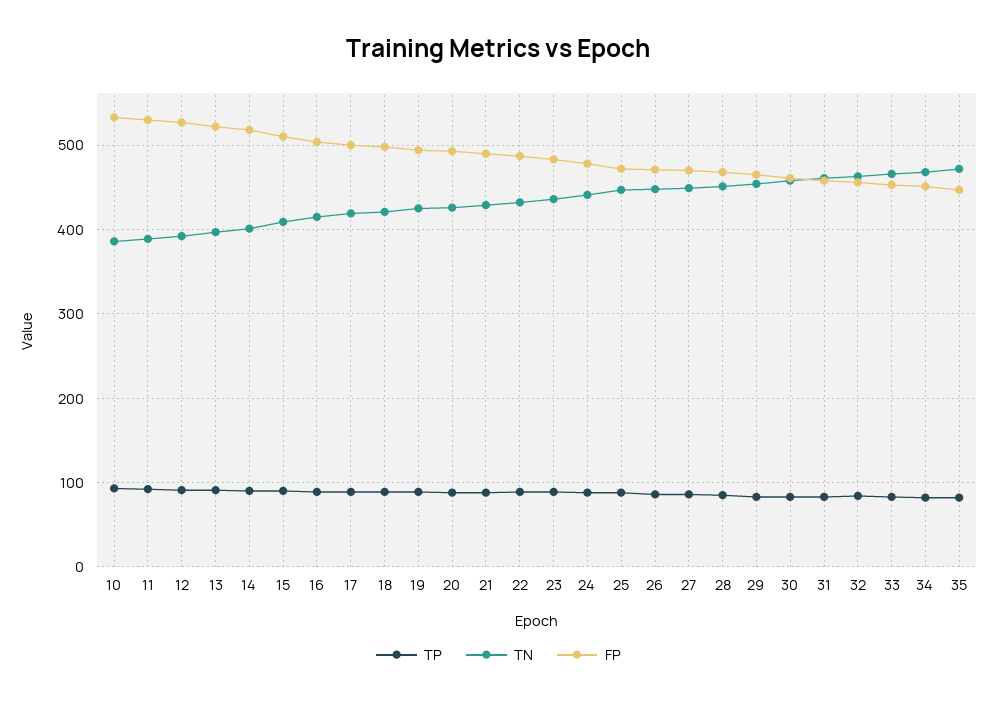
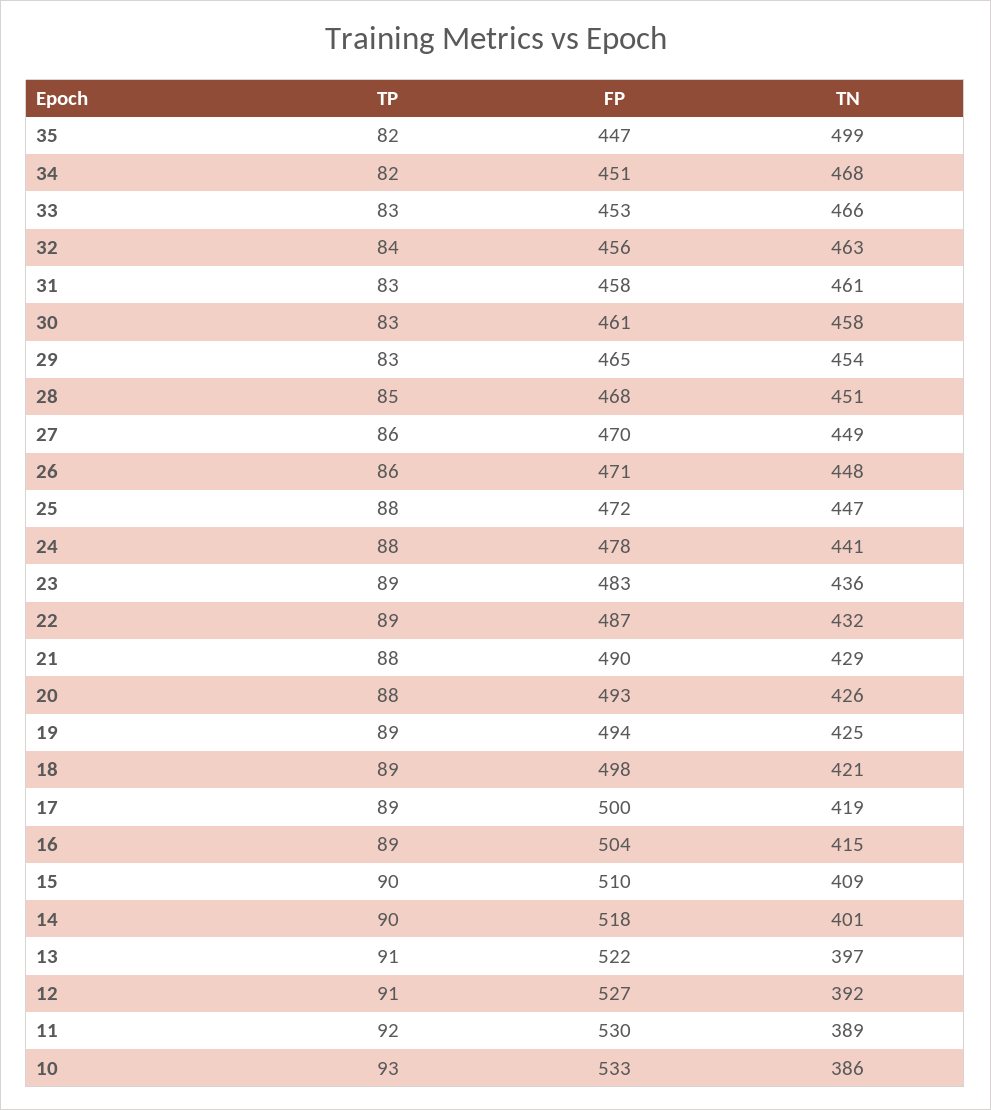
  {
    "TP": {
      "10": 93,
      "11": 92,
      "12": 91,
      "13": 91,
      "14": 90,
      "15": 90,
      "16": 89,
      "17": 89,
      "18": 89,
      "19": 89,
      "20": 88,
      "21": 88,
      "22": 89,
      "23": 89,
      "24": 88,
      "25": 88,
      "26": 86,
      "27": 86,
      "28": 85,
      "29": 83,
      "30": 83,
      "31": 83,
      "32": 84,
      "33": 83,
      "34": 82,
      "35": 82
    },
    "TN": {
      "10": 386,
      "11": 389,
      "12": 392,
      "13": 397,
      "14": 401,
      "15": 409,
      "16": 415,
      "17": 419,
      "18": 421,
      "19": 425,
      "20": 426,
      "21": 429,
      "22": 432,
      "23": 436,
      "24": 441,
      "25": 447,
      "26": 448,
      "27": 449,
      "28": 451,
      "29": 454,
      "30": 458,
      "31": 461,
      "32": 463,
      "33": 466,
      "34": 468,
-     "35": 470
+     "35": 499
    },
    "FP": {
      "10": 533,
      "11": 530,
      "12": 527,
      "13": 522,
      "14": 518,
      "15": 510,
      "16": 504,
      "17": 500,
      "18": 498,
      "19": 494,
      "20": 493,
      "21": 490,
      "22": 487,
      "23": 483,
      "24": 478,
      "25": 472,
      "26": 471,
      "27": 470,
      "28": 468,
      "29": 465,
      "30": 461,
      "31": 458,
      "32": 456,
      "33": 453,
      "34": 451,
      "35": 447
    }
  }

